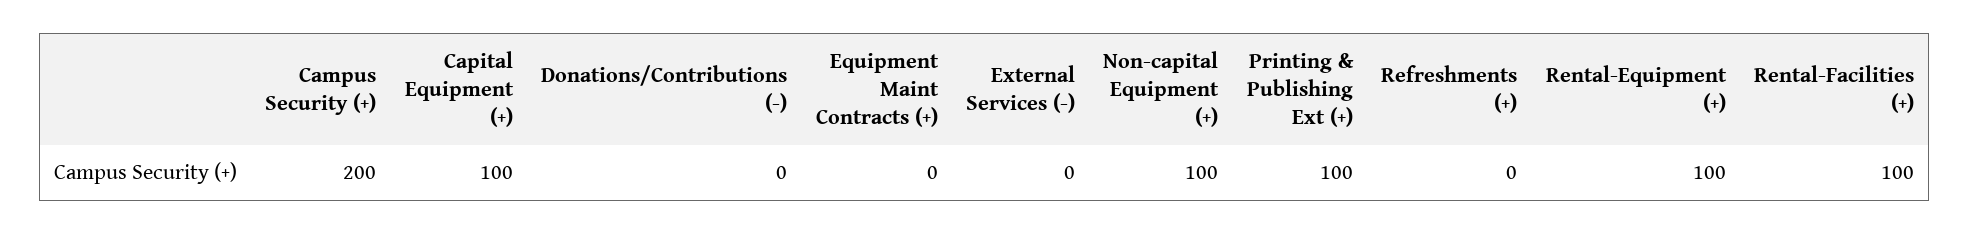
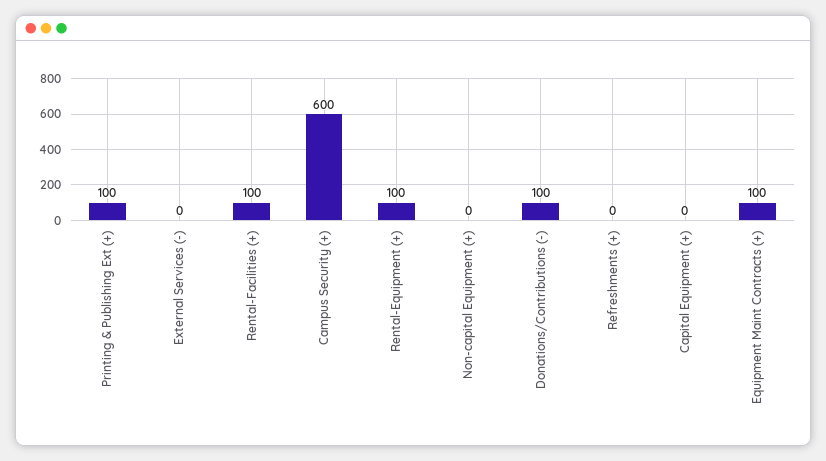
  {
-   "Campus Security (+)": 200,
+   "Campus Security (+)": 600,
-   "Capital Equipment (+)": 100,
+   "Capital Equipment (+)": 0,
-   "Donations/Contributions (-)": 0,
+   "Donations/Contributions (-)": 100,
-   "Equipment Maint Contracts (+)": 0,
+   "Equipment Maint Contracts (+)": 100,
    "External Services (-)": 0,
-   "Non-capital Equipment (+)": 100,
+   "Non-capital Equipment (+)": 0,
    "Printing & Publishing Ext (+)": 100,
    "Refreshments (+)": 0,
    "Rental-Equipment (+)": 100,
    "Rental-Facilities (+)": 100
  }

